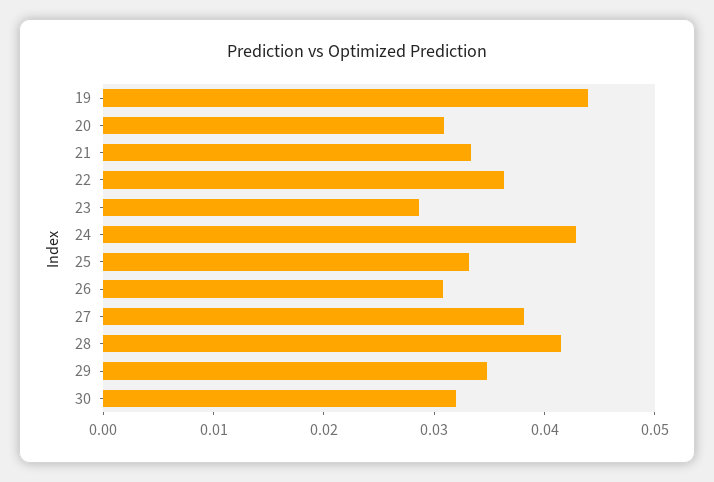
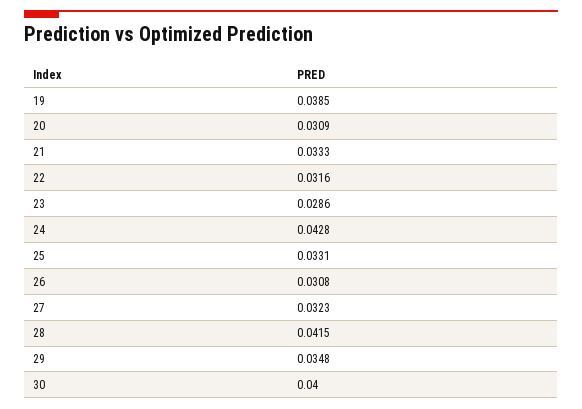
  {
-   "19": 0.044,
+   "19": 0.0385,
    "20": 0.0309,
    "21": 0.0333,
-   "22": 0.036,
+   "22": 0.0316,
    "23": 0.0286,
    "24": 0.0428,
    "25": 0.0331,
    "26": 0.0308,
-   "27": 0.038,
+   "27": 0.0323,
    "28": 0.0415,
    "29": 0.0348,
-   "30": 0.032
+   "30": 0.04
  }

